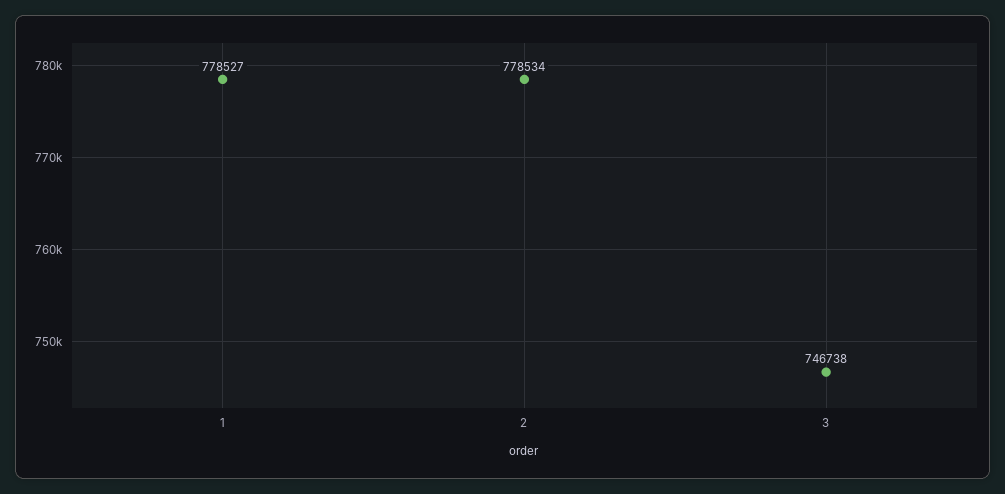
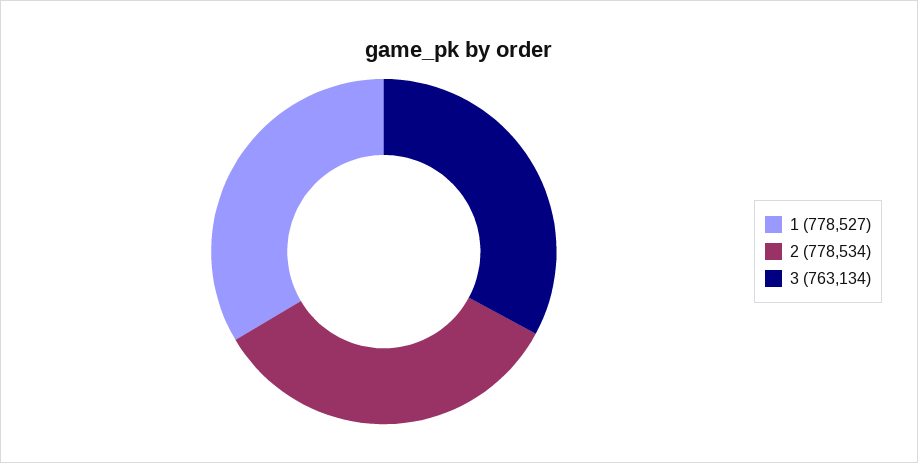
  {
    "1": 778527,
    "2": 778534,
-   "3": 746738
+   "3": 763134
  }

